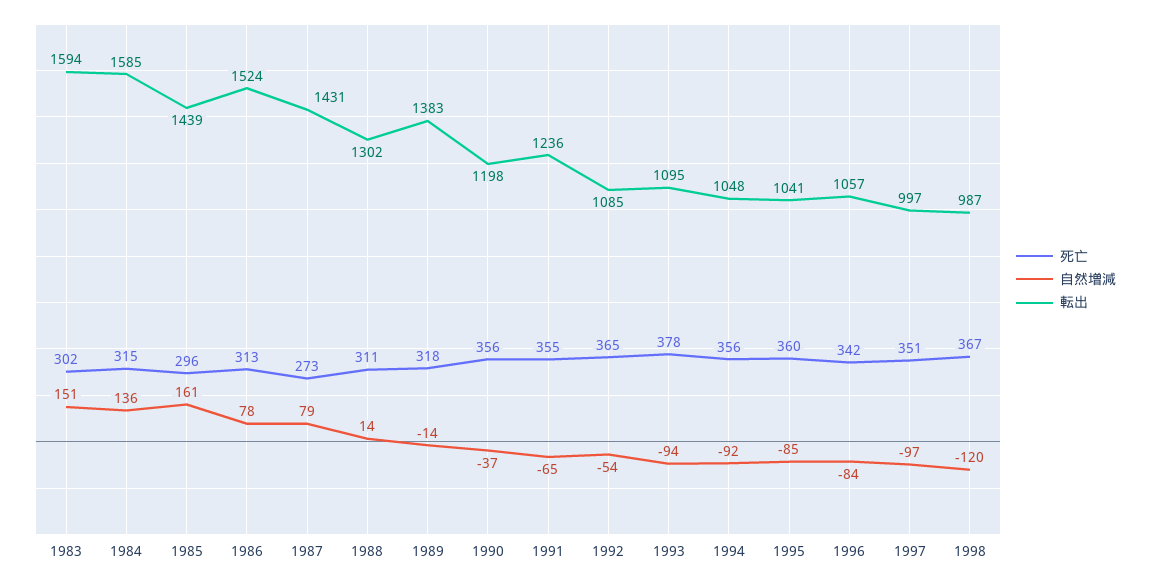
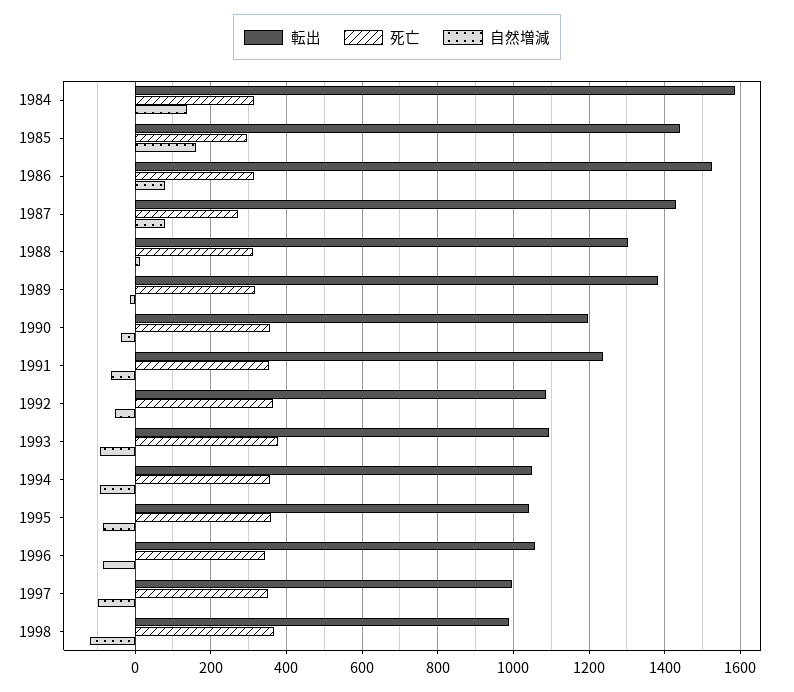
  {
    "死亡": {
-     "1983": 302,
      "1984": 315,
      "1985": 296,
      "1986": 313,
      "1987": 273,
      "1988": 311,
      "1989": 318,
      "1990": 356,
      "1991": 355,
      "1992": 365,
      "1993": 378,
      "1994": 356,
      "1995": 360,
      "1996": 342,
      "1997": 351,
      "1998": 367
    },
    "自然増減": {
-     "1983": 151,
      "1984": 136,
      "1985": 161,
      "1986": 78,
      "1987": 79,
      "1988": 14,
      "1989": -14,
      "1990": -37,
      "1991": -65,
      "1992": -54,
      "1993": -94,
      "1994": -92,
      "1995": -85,
      "1996": -84,
      "1997": -97,
      "1998": -120
    },
    "転出": {
-     "1983": 1594,
      "1984": 1585,
      "1985": 1439,
      "1986": 1524,
      "1987": 1431,
      "1988": 1302,
      "1989": 1383,
      "1990": 1198,
      "1991": 1236,
      "1992": 1085,
      "1993": 1095,
      "1994": 1048,
      "1995": 1041,
      "1996": 1057,
      "1997": 997,
      "1998": 987
    }
  }

